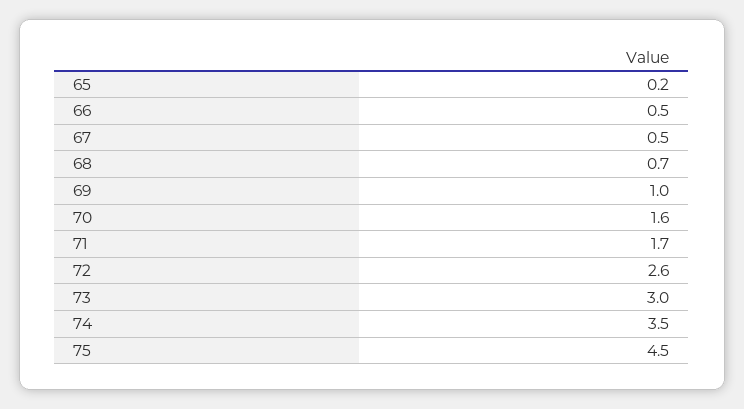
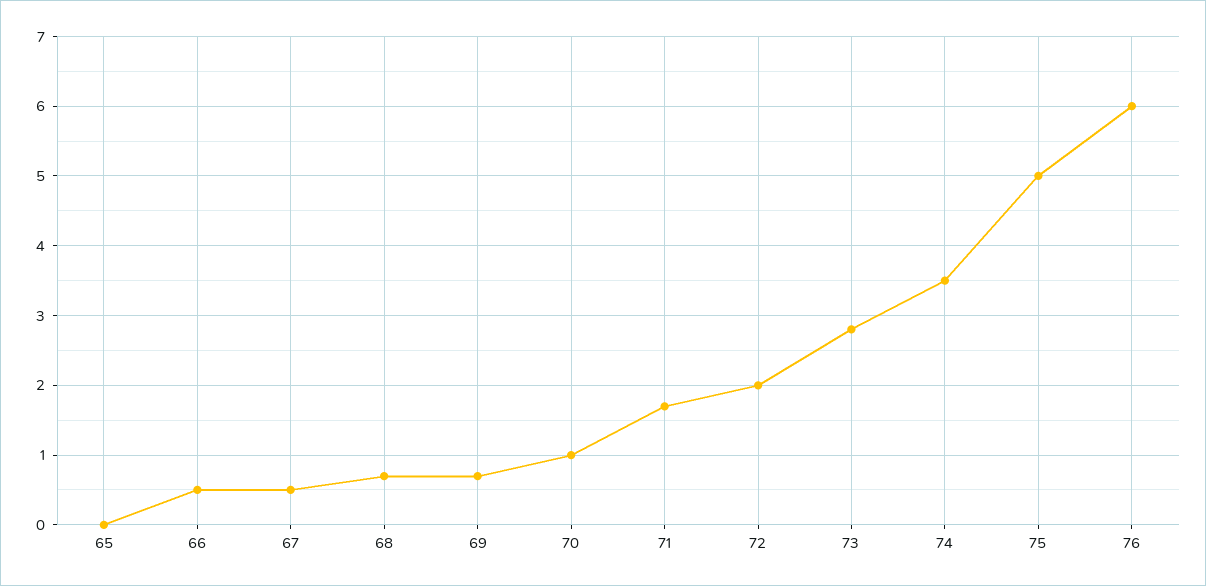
  {
-   "65": 0.2,
+   "65": 0,
    "66": 0.5,
    "67": 0.5,
    "68": 0.7,
-   "69": 1,
+   "69": 0.7,
-   "70": 1.6,
+   "70": 1,
    "71": 1.7,
-   "72": 2.6,
+   "72": 2,
-   "73": 3,
+   "73": 2.8,
    "74": 3.5,
-   "75": 4.5
+   "75": 5,
+   "76": 6
  }

